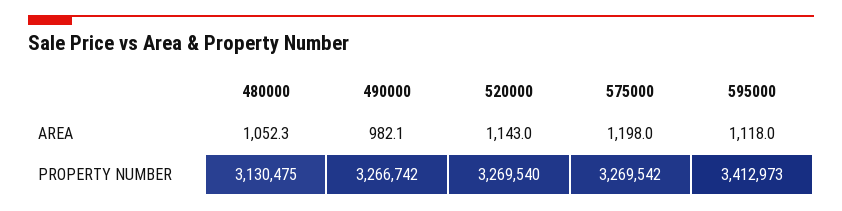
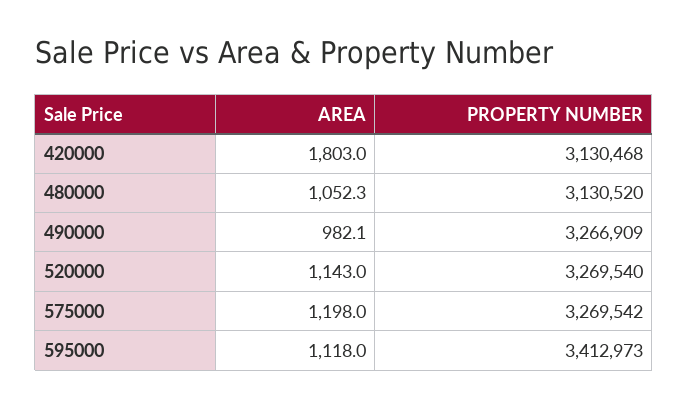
  {
    "480000": {
      "AREA": 1052.3,
-     "PROPERTY NUMBER": 3130475
+     "PROPERTY NUMBER": 3130520
    },
    "490000": {
      "AREA": 982.1,
-     "PROPERTY NUMBER": 3266742
+     "PROPERTY NUMBER": 3266909
    },
    "520000": {
      "AREA": 1143,
      "PROPERTY NUMBER": 3269540
    },
    "575000": {
      "AREA": 1198,
      "PROPERTY NUMBER": 3269542
    },
    "595000": {
      "AREA": 1118,
      "PROPERTY NUMBER": 3412973
-   }
+   },
+   "420000": {
+     "AREA": 1803,
+     "PROPERTY NUMBER": 3130468
+   }
  }

